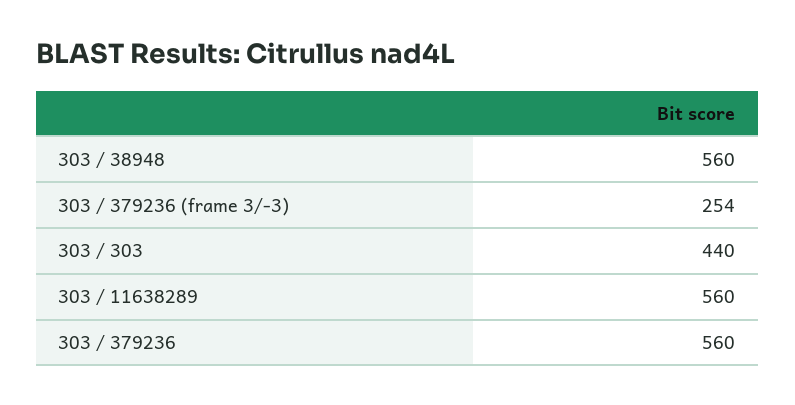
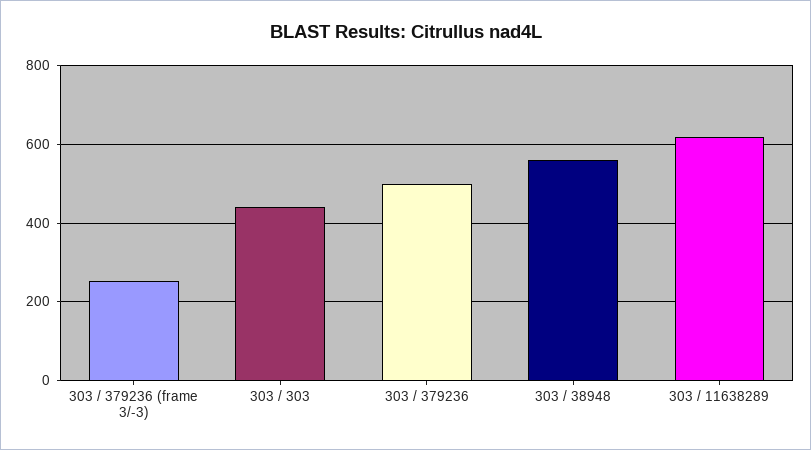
  {
    "303 / 38948": 560,
    "303 / 379236 (frame 3/-3)": 254,
    "303 / 303": 440,
-   "303 / 11638289": 560,
+   "303 / 11638289": 620,
-   "303 / 379236": 560
+   "303 / 379236": 500
  }

